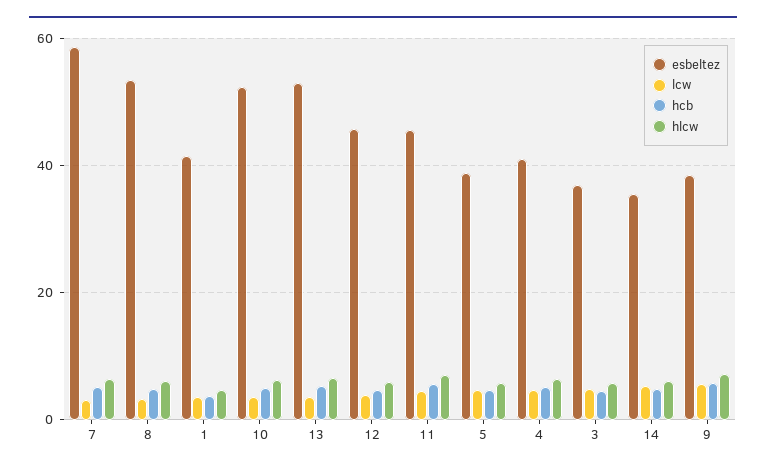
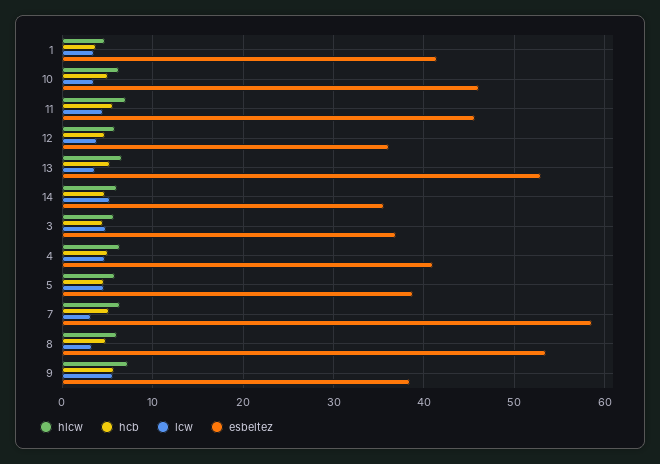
  {
    "esbeltez": {
      "7": 59,
      "8": 54,
      "1": 41,
-     "10": 52,
+     "10": 46,
      "13": 53,
-     "12": 46,
+     "12": 36,
      "11": 46,
      "5": 39,
      "4": 41,
      "3": 37,
      "14": 36,
      "9": 38
    },
    "lcw": {
      "7": 3,
      "8": 3,
      "1": 3,
      "10": 4,
      "13": 4,
      "12": 4,
      "11": 5,
      "5": 5,
      "4": 5,
      "3": 5,
      "14": 5,
      "9": 6
    },
    "hcb": {
      "7": 5,
      "8": 5,
      "1": 4,
      "10": 5,
      "13": 5,
      "12": 5,
      "11": 6,
      "5": 5,
      "4": 5,
      "3": 5,
      "14": 5,
      "9": 6
    },
    "hlcw": {
      "7": 6,
      "8": 6,
      "1": 5,
      "10": 6,
      "13": 7,
      "12": 6,
      "11": 7,
      "5": 6,
      "4": 6,
      "3": 6,
      "14": 6,
      "9": 7
    }
  }

